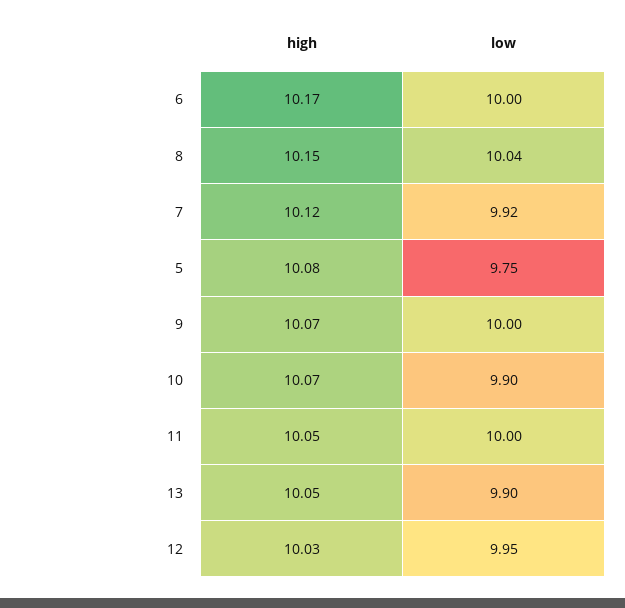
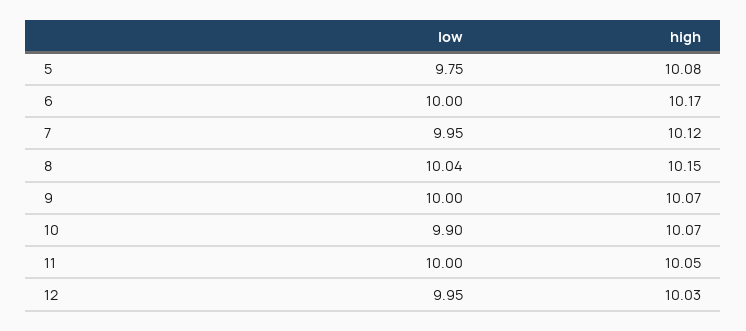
  {
    "high": {
      "6": 10.17,
      "8": 10.15,
      "7": 10.12,
      "5": 10.08,
      "9": 10.07,
      "10": 10.07,
      "11": 10.05,
-     "13": 10.05,
      "12": 10.03
    },
    "low": {
      "6": 10,
      "8": 10.04,
-     "7": 9.92,
+     "7": 9.95,
      "5": 9.75,
      "9": 10,
      "10": 9.9,
      "11": 10,
-     "13": 9.9,
      "12": 9.95
    }
  }

